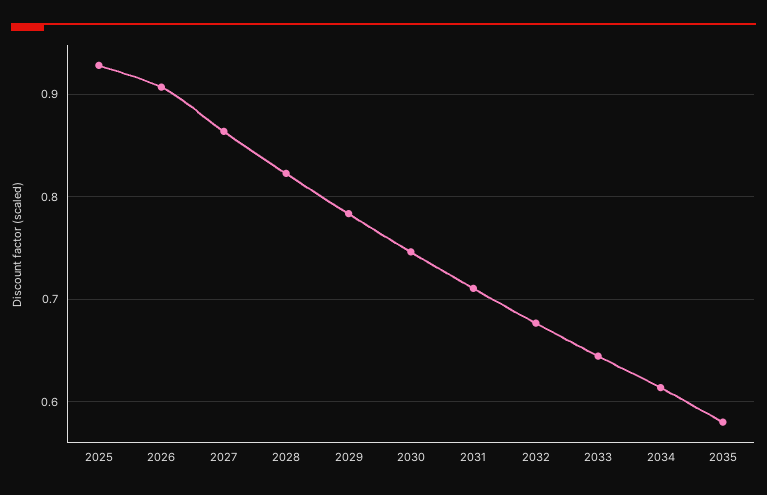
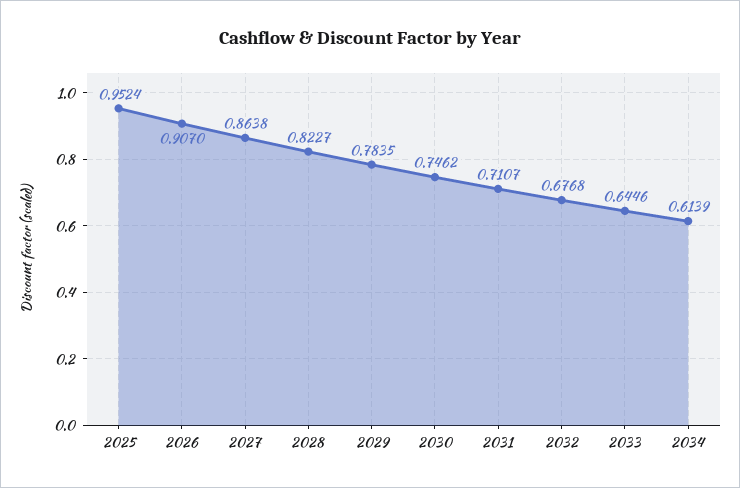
  {
-   "2025": 0.93,
+   "2025": 0.9524,
    "2026": 0.907,
    "2027": 0.8638,
    "2028": 0.8227,
    "2029": 0.7835,
    "2030": 0.7462,
    "2031": 0.7107,
    "2032": 0.6768,
    "2033": 0.6446,
-   "2034": 0.6139,
+   "2034": 0.6139
-   "2035": 0.58
  }

